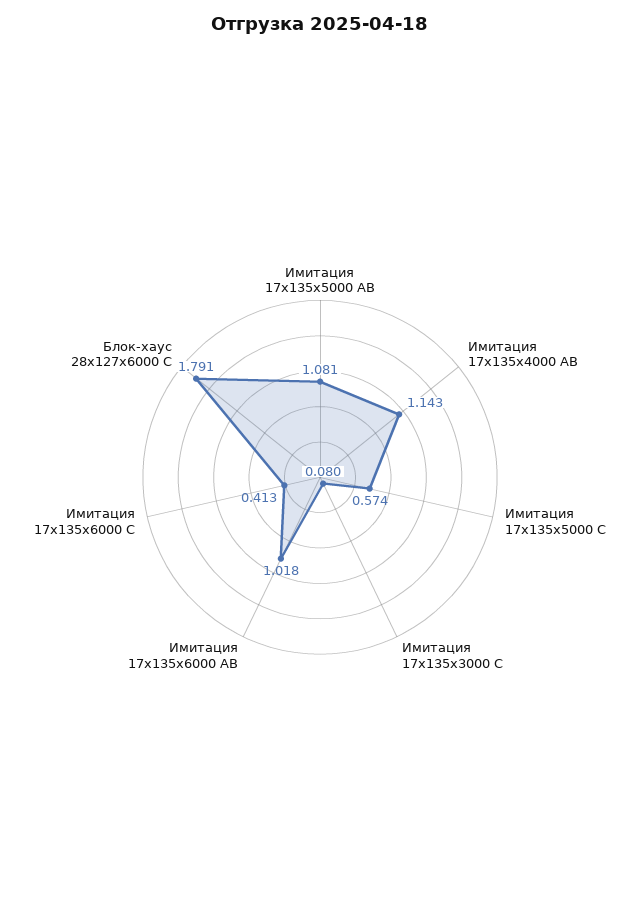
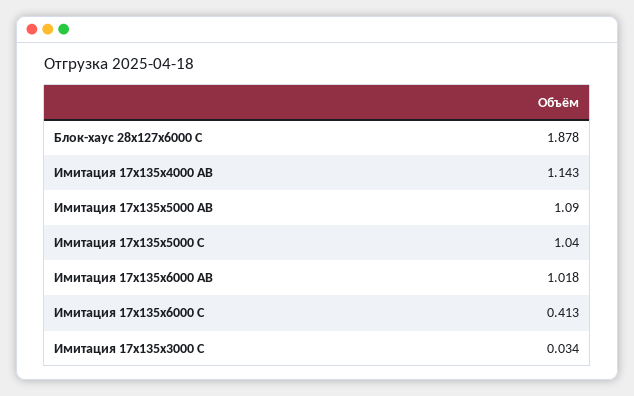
  {
-   "Имитация 17x135x5000 AB": 1.081,
+   "Имитация 17x135x5000 AB": 1.09,
    "Имитация 17x135x4000 AB": 1.143,
-   "Имитация 17x135x5000 C": 0.574,
+   "Имитация 17x135x5000 C": 1.04,
-   "Имитация 17x135x3000 C": 0.08,
+   "Имитация 17x135x3000 C": 0.034,
    "Имитация 17x135x6000 AB": 1.018,
    "Имитация 17x135x6000 C": 0.413,
-   "Блок-хаус 28x127x6000 C": 1.791
+   "Блок-хаус 28x127x6000 C": 1.878
  }

